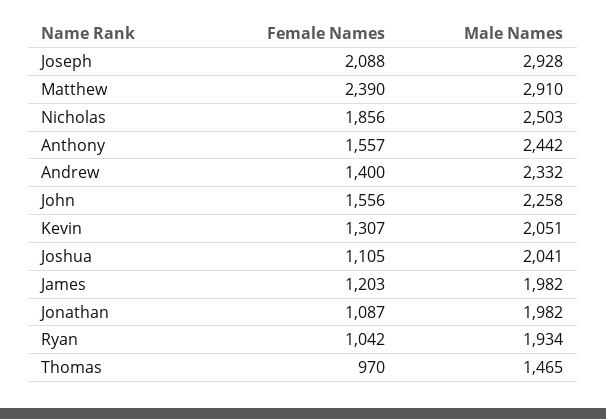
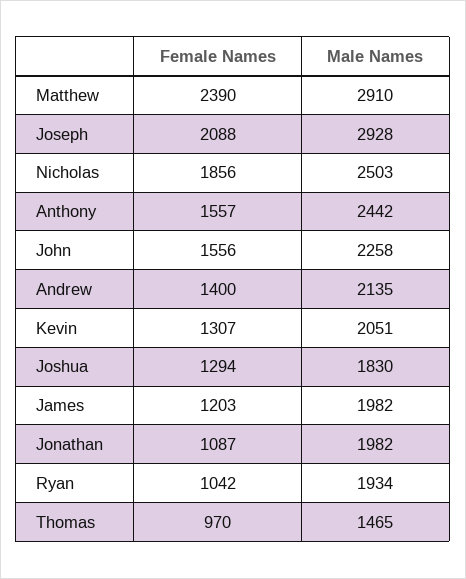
  {
    "Female Names": {
      "Joseph": 2088,
      "Matthew": 2390,
      "Nicholas": 1856,
      "Anthony": 1557,
      "Andrew": 1400,
      "John": 1556,
      "Kevin": 1307,
-     "Joshua": 1105,
+     "Joshua": 1294,
      "James": 1203,
      "Jonathan": 1087,
      "Ryan": 1042,
      "Thomas": 970
    },
    "Male Names": {
      "Joseph": 2928,
      "Matthew": 2910,
      "Nicholas": 2503,
      "Anthony": 2442,
-     "Andrew": 2332,
+     "Andrew": 2135,
      "John": 2258,
      "Kevin": 2051,
-     "Joshua": 2041,
+     "Joshua": 1830,
      "James": 1982,
      "Jonathan": 1982,
      "Ryan": 1934,
      "Thomas": 1465
    }
  }

